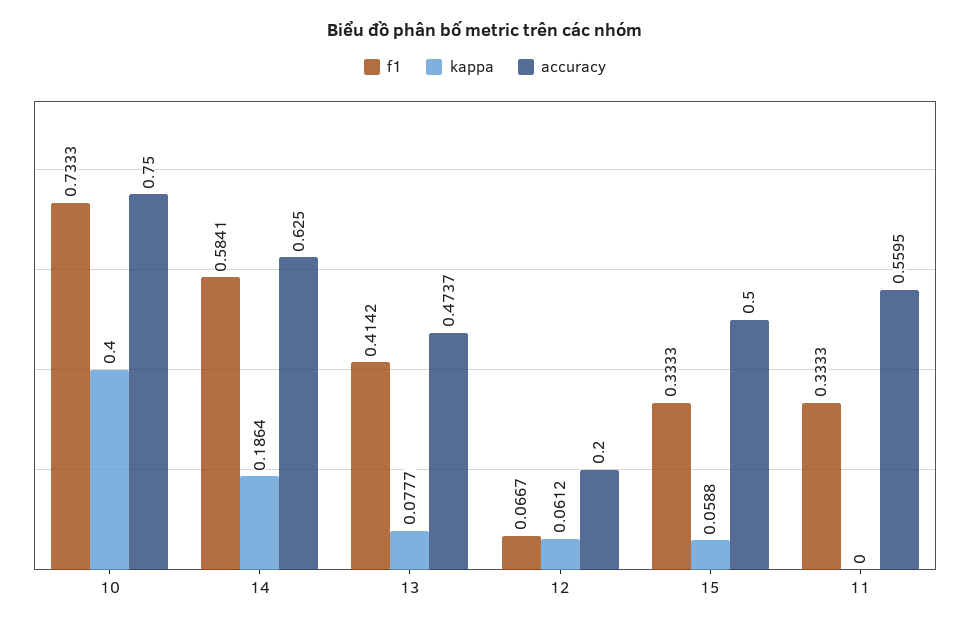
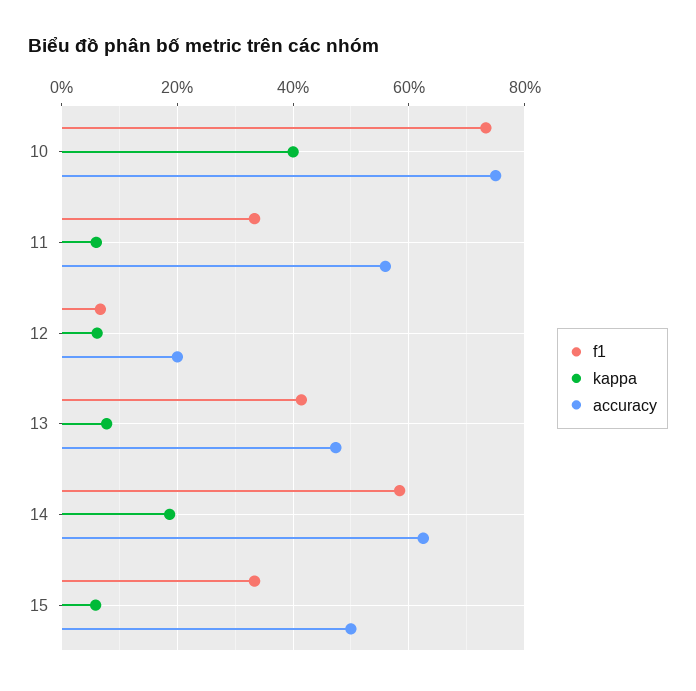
  {
    "f1": {
      "10": 0.7333,
      "14": 0.5841,
      "13": 0.4142,
      "12": 0.0667,
      "15": 0.3333,
      "11": 0.3333
    },
    "kappa": {
      "10": 0.4,
      "14": 0.1864,
      "13": 0.0777,
      "12": 0.0612,
      "15": 0.0588,
-     "11": 0
+     "11": 0.06
    },
    "accuracy": {
      "10": 0.75,
      "14": 0.625,
      "13": 0.4737,
      "12": 0.2,
      "15": 0.5,
      "11": 0.5595
    }
  }

